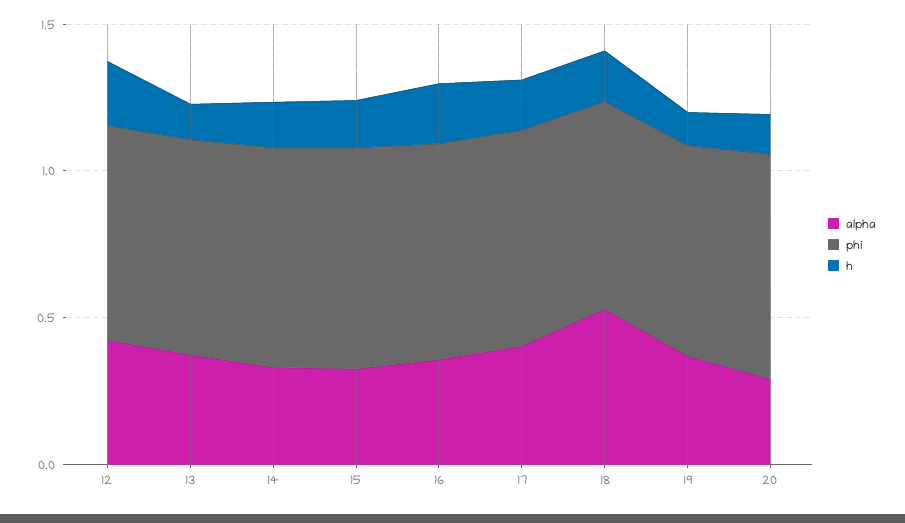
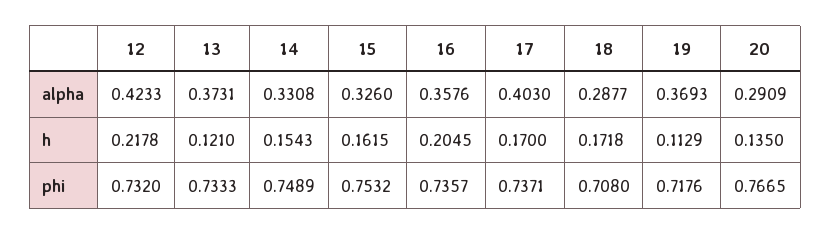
  {
    "alpha": {
      "12": 0.4233,
      "13": 0.3731,
      "14": 0.3308,
      "15": 0.326,
      "16": 0.3576,
      "17": 0.403,
-     "18": 0.5,
+     "18": 0.2877,
      "19": 0.3693,
      "20": 0.2909
    },
    "phi": {
      "12": 0.732,
      "13": 0.7333,
      "14": 0.7489,
      "15": 0.7532,
      "16": 0.7357,
      "17": 0.7371,
      "18": 0.708,
      "19": 0.7176,
      "20": 0.7665
    },
    "h": {
      "12": 0.2178,
      "13": 0.121,
      "14": 0.1543,
      "15": 0.1615,
      "16": 0.2045,
      "17": 0.17,
      "18": 0.1718,
      "19": 0.1129,
      "20": 0.135
    }
  }

